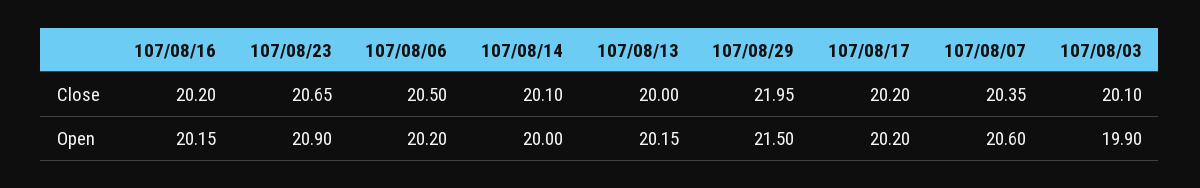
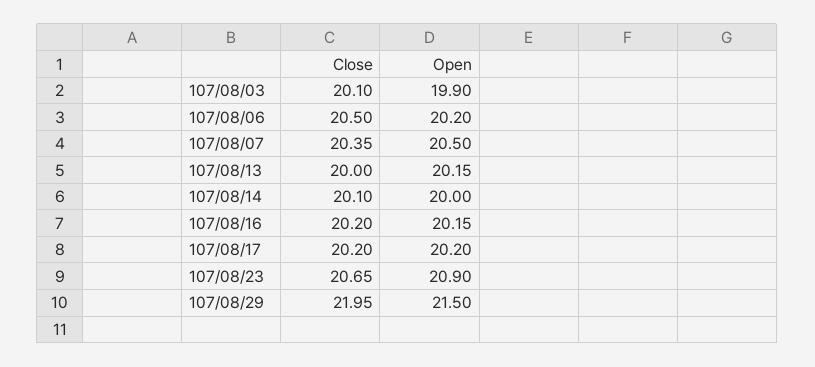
  {
    "107/08/16": {
      "Close": 20.2,
      "Open": 20.15
    },
    "107/08/23": {
      "Close": 20.65,
      "Open": 20.9
    },
    "107/08/06": {
      "Close": 20.5,
      "Open": 20.2
    },
    "107/08/14": {
      "Close": 20.1,
      "Open": 20
    },
    "107/08/13": {
      "Close": 20,
      "Open": 20.15
    },
    "107/08/29": {
      "Close": 21.95,
      "Open": 21.5
    },
    "107/08/17": {
      "Close": 20.2,
      "Open": 20.2
    },
    "107/08/07": {
      "Close": 20.35,
-     "Open": 20.6
+     "Open": 20.5
    },
    "107/08/03": {
      "Close": 20.1,
      "Open": 19.9
    }
  }

